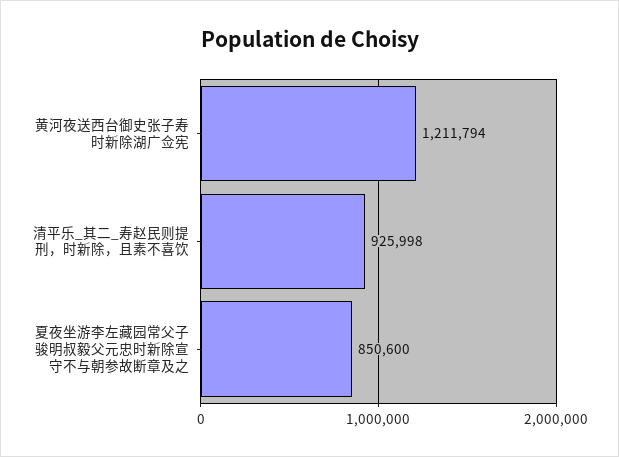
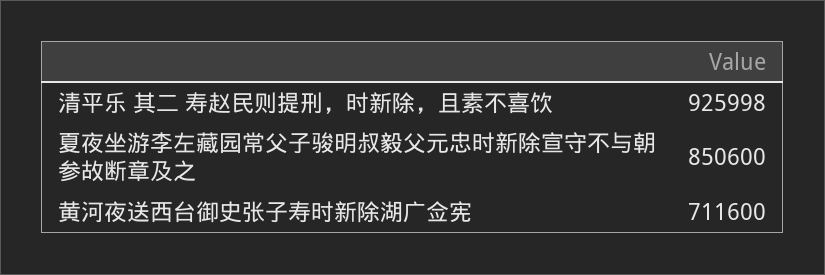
  {
-   "黄河夜送西台御史张子寿时新除湖广佥宪": 1211794,
+   "黄河夜送西台御史张子寿时新除湖广佥宪": 711600,
    "清平乐_其二_寿赵民则提刑，时新除，且素不喜饮": 925998,
    "夏夜坐游李左藏园常父子骏明叔毅父元忠时新除宣守不与朝参故断章及之": 850600
  }

